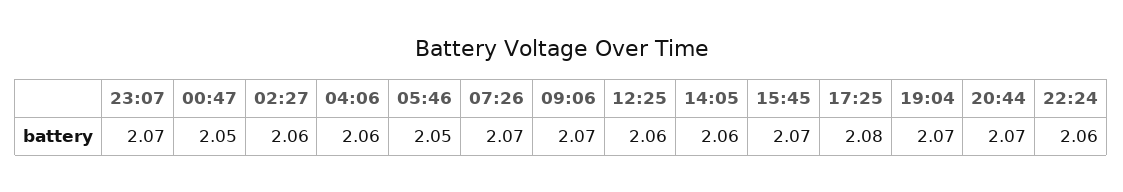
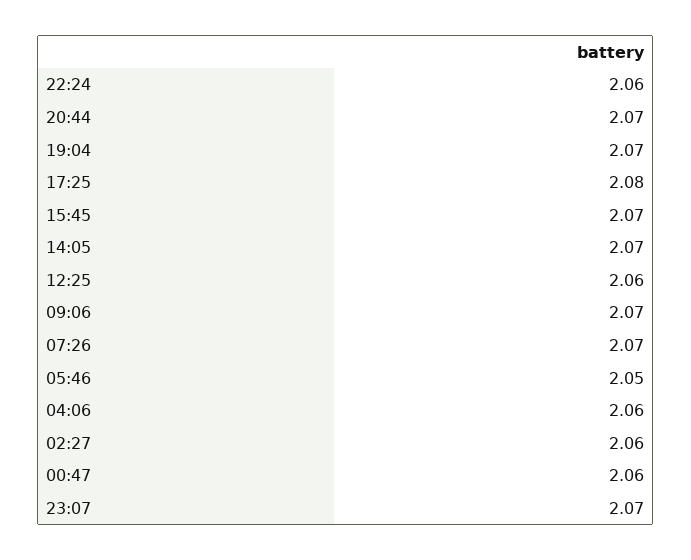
  {
    "23:07": 2.07,
-   "00:47": 2.05,
+   "00:47": 2.06,
    "02:27": 2.06,
    "04:06": 2.06,
    "05:46": 2.05,
    "07:26": 2.07,
    "09:06": 2.07,
    "12:25": 2.06,
-   "14:05": 2.06,
+   "14:05": 2.07,
    "15:45": 2.07,
    "17:25": 2.08,
    "19:04": 2.07,
    "20:44": 2.07,
    "22:24": 2.06
  }

